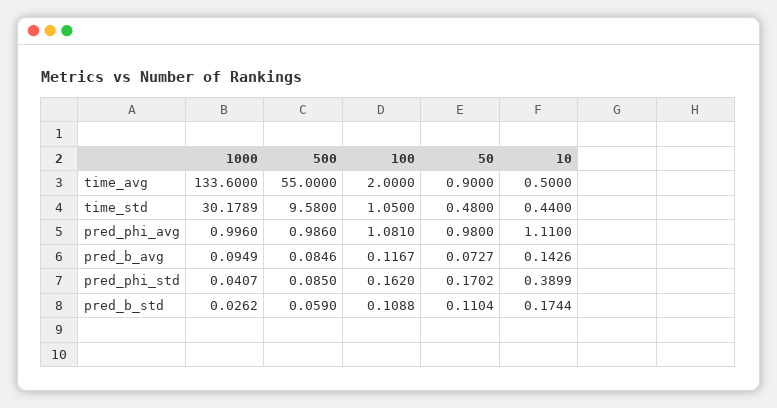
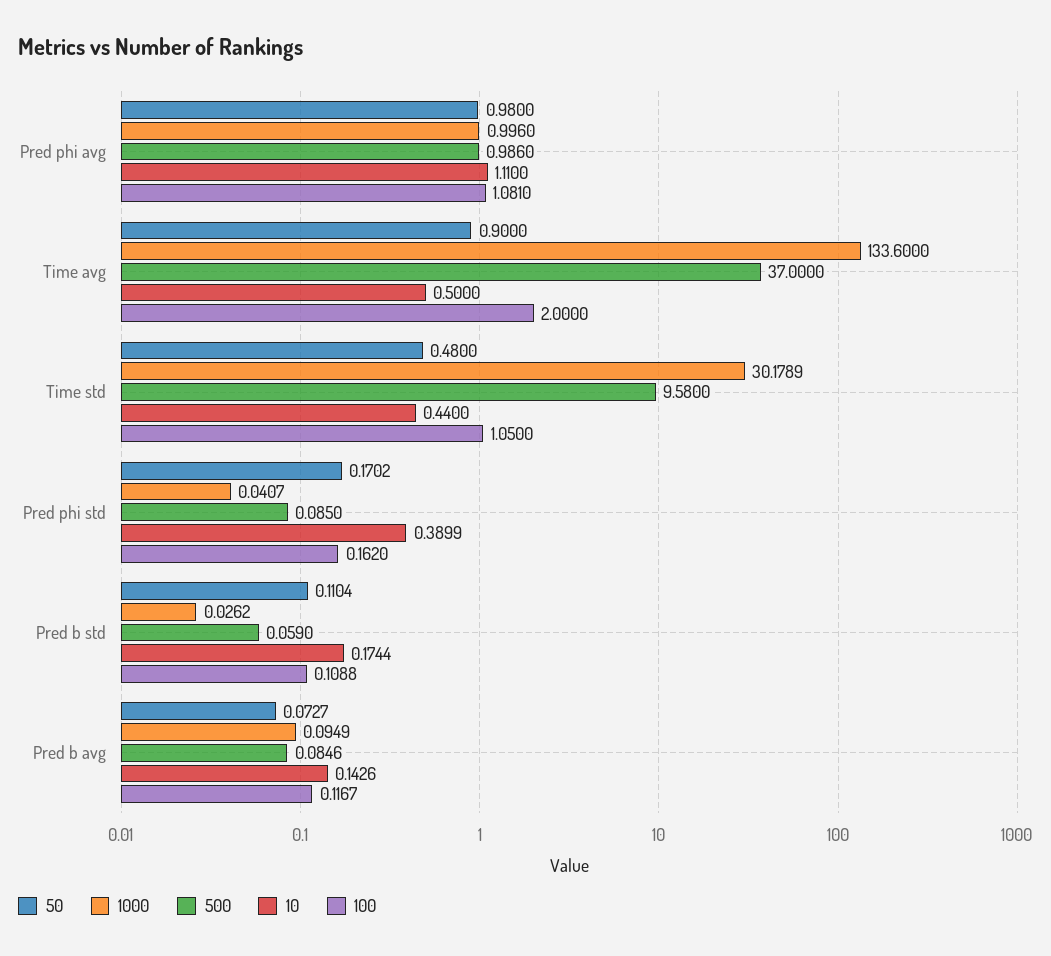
  {
    "1000": {
      "time_avg": 133.6,
      "time_std": 30.1789,
      "pred_phi_avg": 0.996,
      "pred_b_avg": 0.0949,
      "pred_phi_std": 0.0407,
      "pred_b_std": 0.0262
    },
    "500": {
-     "time_avg": 55,
+     "time_avg": 37,
      "time_std": 9.58,
      "pred_phi_avg": 0.986,
      "pred_b_avg": 0.0846,
      "pred_phi_std": 0.085,
      "pred_b_std": 0.059
    },
    "100": {
      "time_avg": 2,
      "time_std": 1.05,
      "pred_phi_avg": 1.081,
      "pred_b_avg": 0.1167,
      "pred_phi_std": 0.162,
      "pred_b_std": 0.1088
    },
    "50": {
      "time_avg": 0.9,
      "time_std": 0.48,
      "pred_phi_avg": 0.98,
      "pred_b_avg": 0.0727,
      "pred_phi_std": 0.1702,
      "pred_b_std": 0.1104
    },
    "10": {
      "time_avg": 0.5,
      "time_std": 0.44,
      "pred_phi_avg": 1.11,
      "pred_b_avg": 0.1426,
      "pred_phi_std": 0.3899,
      "pred_b_std": 0.1744
    }
  }

